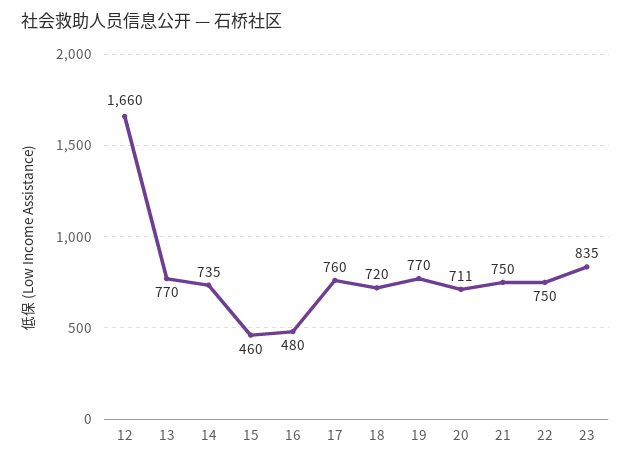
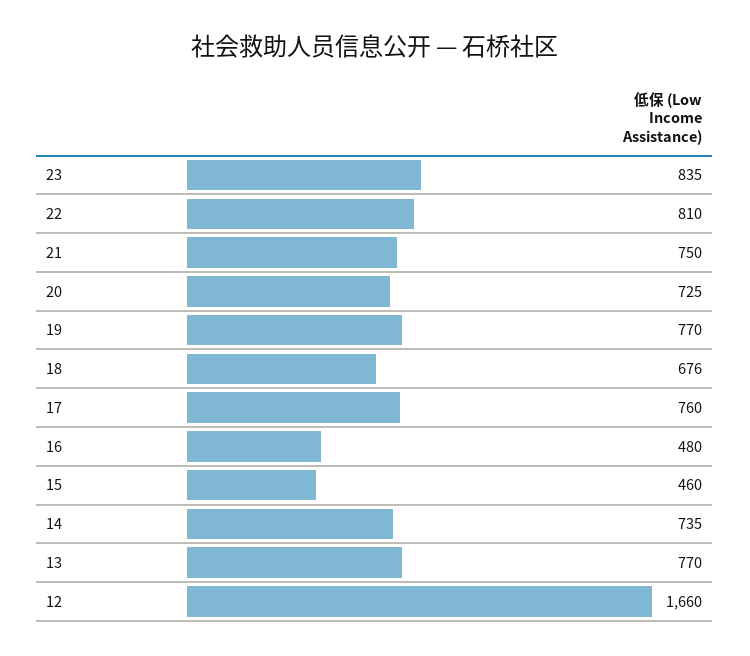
  {
    "12": 1660,
    "13": 770,
    "14": 735,
    "15": 460,
    "16": 480,
    "17": 760,
-   "18": 720,
+   "18": 676,
    "19": 770,
-   "20": 711,
+   "20": 725,
    "21": 750,
-   "22": 750,
+   "22": 810,
    "23": 835
  }

